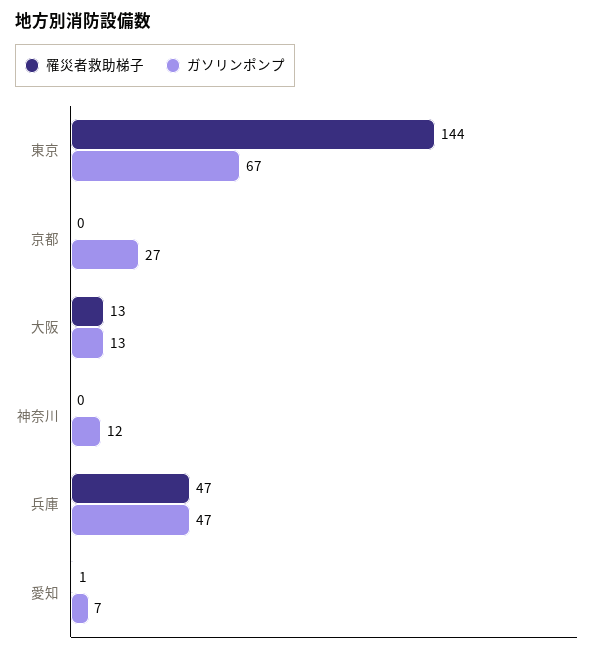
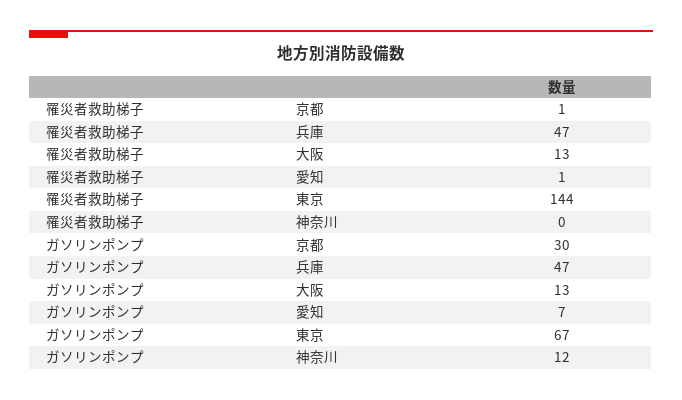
  {
    "罹災者救助梯子": {
      "東京": 144,
-     "京都": 0,
+     "京都": 1,
      "大阪": 13,
      "神奈川": 0,
      "兵庫": 47,
      "愛知": 1
    },
    "ガソリンポンプ": {
      "東京": 67,
-     "京都": 27,
+     "京都": 30,
      "大阪": 13,
      "神奈川": 12,
      "兵庫": 47,
      "愛知": 7
    }
  }

